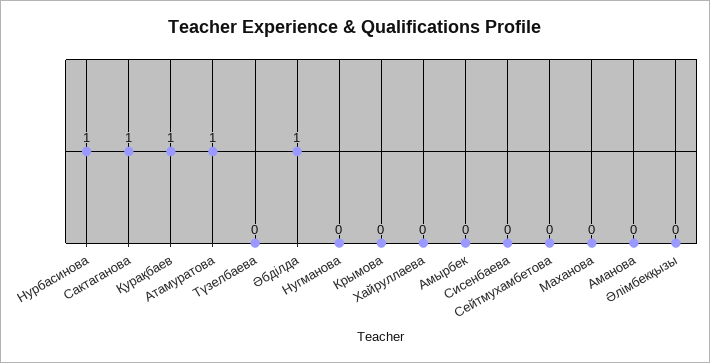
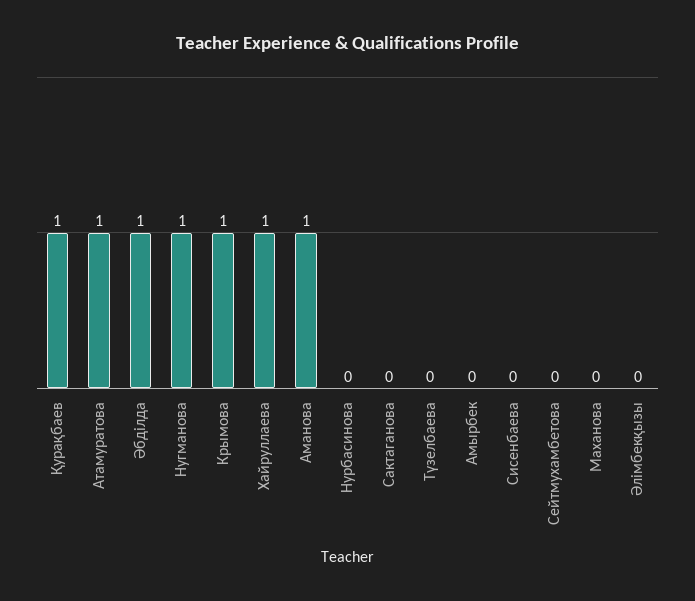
  {
-   "Нурбасинова": 1,
+   "Нурбасинова": 0,
-   "Сактаганова": 1,
+   "Сактаганова": 0,
    "Қурақбаев": 1,
    "Атамуратова": 1,
    "Түзелбаева": 0,
    "Әбділда": 1,
-   "Нугманова": 0,
+   "Нугманова": 1,
-   "Крымова": 0,
+   "Крымова": 1,
-   "Хайруллаева": 0,
+   "Хайруллаева": 1,
    "Амырбек": 0,
    "Сисенбаева": 0,
    "Сейтмухамбетова": 0,
    "Маханова": 0,
-   "Аманова": 0,
+   "Аманова": 1,
    "Әлімбекқызы": 0
  }

